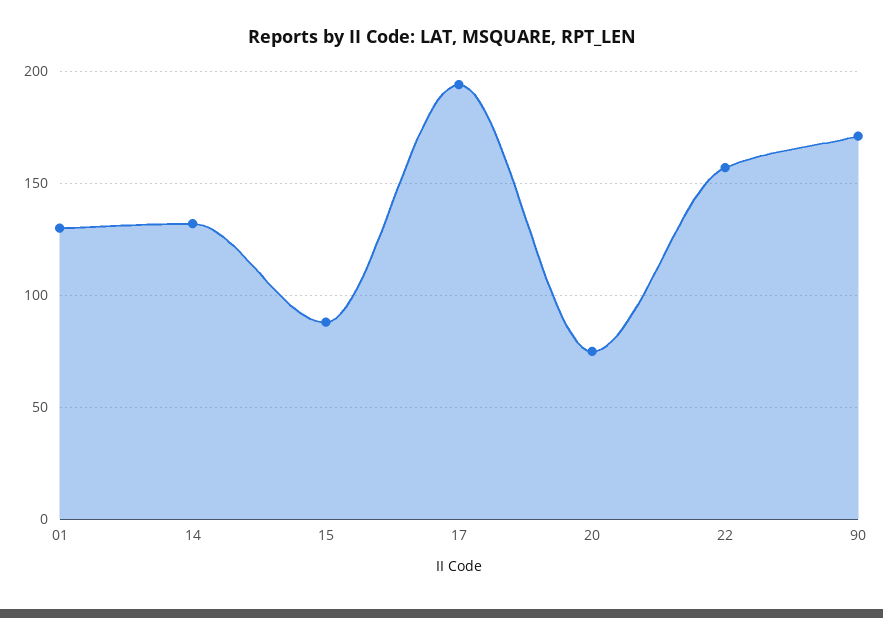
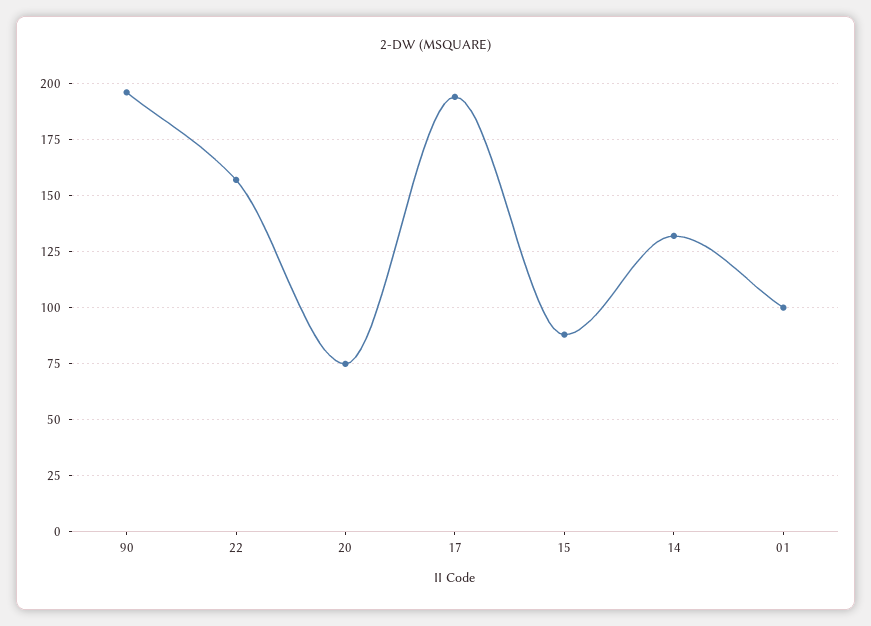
  {
-   "01": 130,
+   "01": 100,
    "14": 130,
    "15": 90,
    "17": 195,
    "20": 75,
    "22": 155,
-   "90": 170
+   "90": 195
  }

